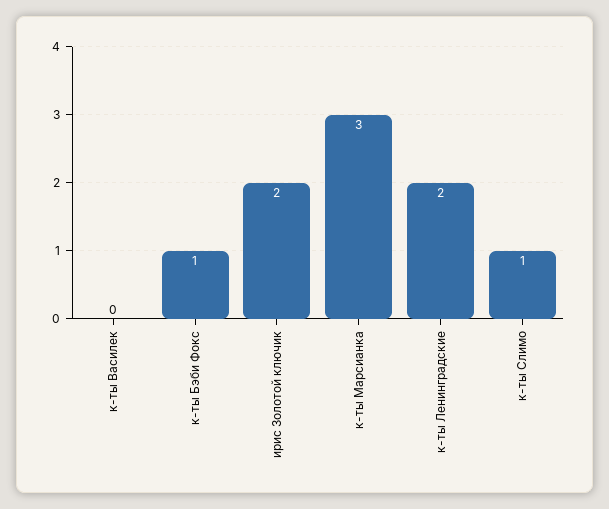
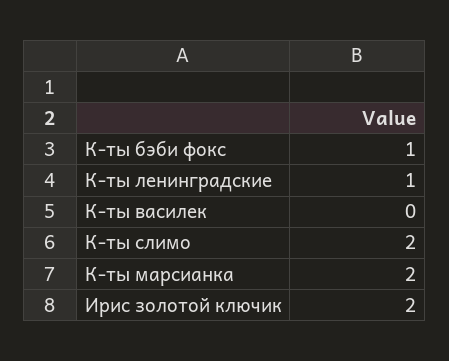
  {
    "к-ты Василек": 0,
    "к-ты Бэби Фокс": 1,
    "ирис Золотой ключик": 2,
-   "к-ты Марсианка": 3,
+   "к-ты Марсианка": 2,
-   "к-ты Ленинградские": 2,
+   "к-ты Ленинградские": 1,
-   "к-ты Слимо": 1
+   "к-ты Слимо": 2
  }

